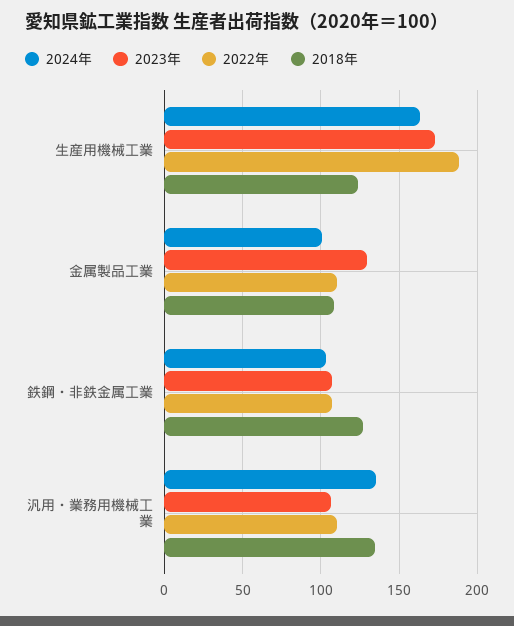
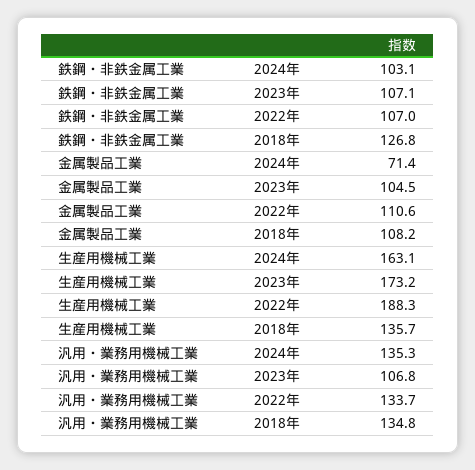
  {
    "2024年": {
      "生産用機械工業": 163.1,
-     "金属製品工業": 100,
+     "金属製品工業": 71.4,
      "鉄鋼・非鉄金属工業": 103.1,
      "汎用・業務用機械工業": 135.3
    },
    "2023年": {
      "生産用機械工業": 173.2,
-     "金属製品工業": 130,
+     "金属製品工業": 104.5,
      "鉄鋼・非鉄金属工業": 107.1,
      "汎用・業務用機械工業": 106.8
    },
    "2022年": {
      "生産用機械工業": 188.3,
      "金属製品工業": 110.6,
      "鉄鋼・非鉄金属工業": 107,
-     "汎用・業務用機械工業": 110
+     "汎用・業務用機械工業": 133.7
    },
    "2018年": {
-     "生産用機械工業": 125,
+     "生産用機械工業": 135.7,
      "金属製品工業": 108.2,
      "鉄鋼・非鉄金属工業": 126.8,
      "汎用・業務用機械工業": 134.8
    }
  }

